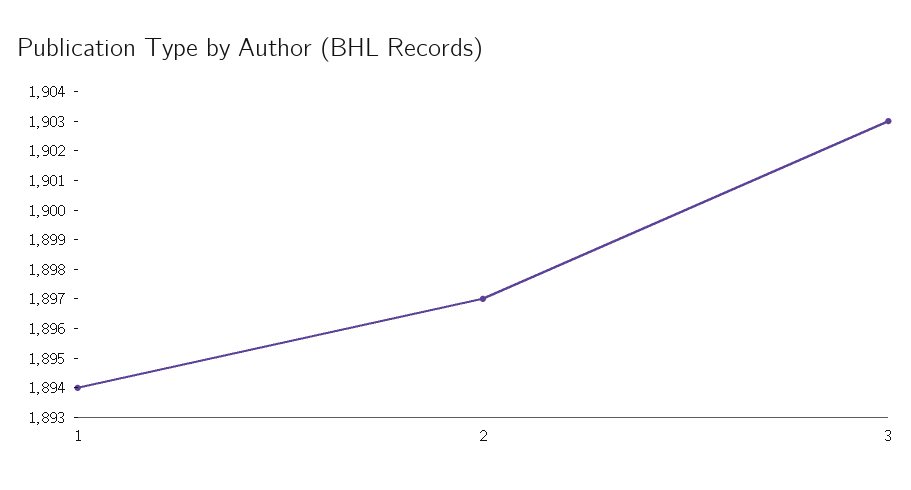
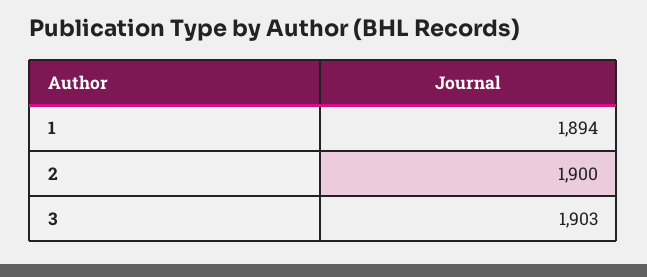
  {
    "1": 1894,
-   "2": 1897,
+   "2": 1900,
    "3": 1903
  }

